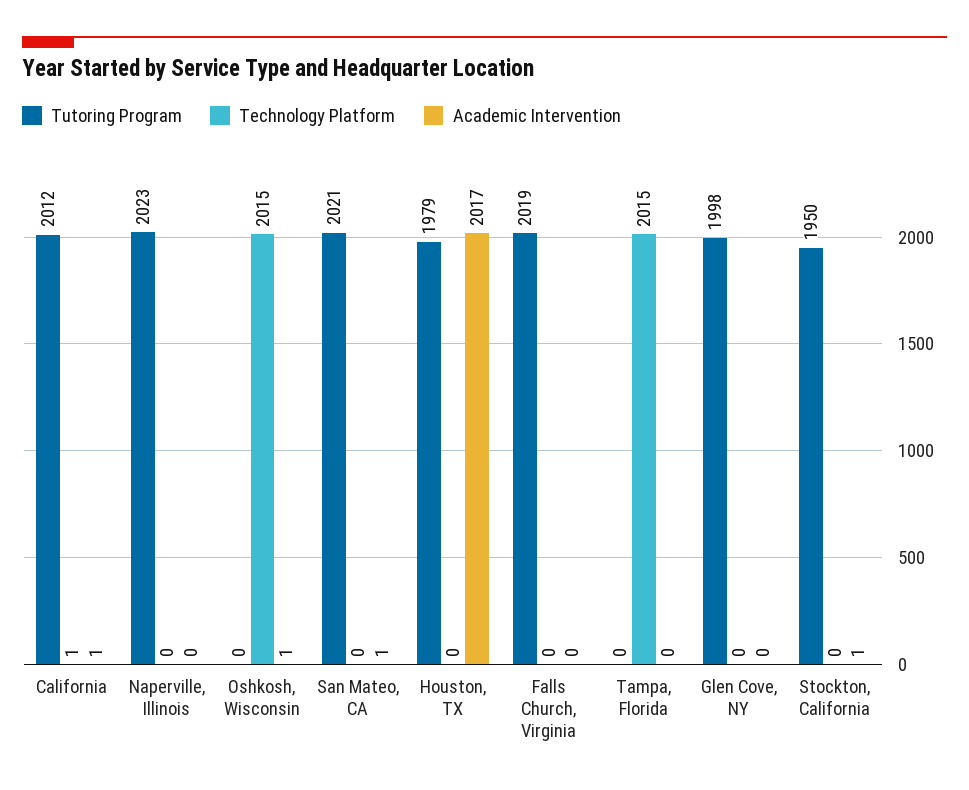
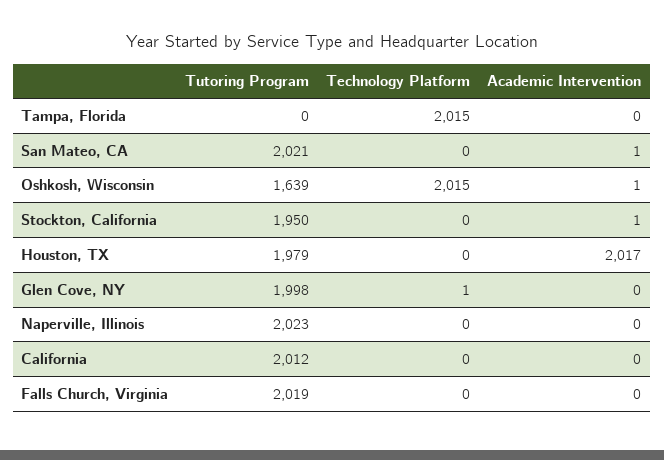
  {
    "Tutoring Program": {
      "California": 2012,
      "Naperville, Illinois": 2023,
-     "Oshkosh, Wisconsin": 0,
+     "Oshkosh, Wisconsin": 1639,
      "San Mateo, CA": 2021,
      "Houston, TX": 1979,
      "Falls Church, Virginia": 2019,
      "Tampa, Florida": 0,
      "Glen Cove, NY": 1998,
      "Stockton, California": 1950
    },
    "Technology Platform": {
-     "California": 1,
+     "California": 0,
      "Naperville, Illinois": 0,
      "Oshkosh, Wisconsin": 2015,
      "San Mateo, CA": 0,
      "Houston, TX": 0,
      "Falls Church, Virginia": 0,
      "Tampa, Florida": 2015,
-     "Glen Cove, NY": 0,
+     "Glen Cove, NY": 1,
      "Stockton, California": 0
    },
    "Academic Intervention": {
-     "California": 1,
+     "California": 0,
      "Naperville, Illinois": 0,
      "Oshkosh, Wisconsin": 1,
      "San Mateo, CA": 1,
      "Houston, TX": 2017,
      "Falls Church, Virginia": 0,
      "Tampa, Florida": 0,
      "Glen Cove, NY": 0,
      "Stockton, California": 1
    }
  }

